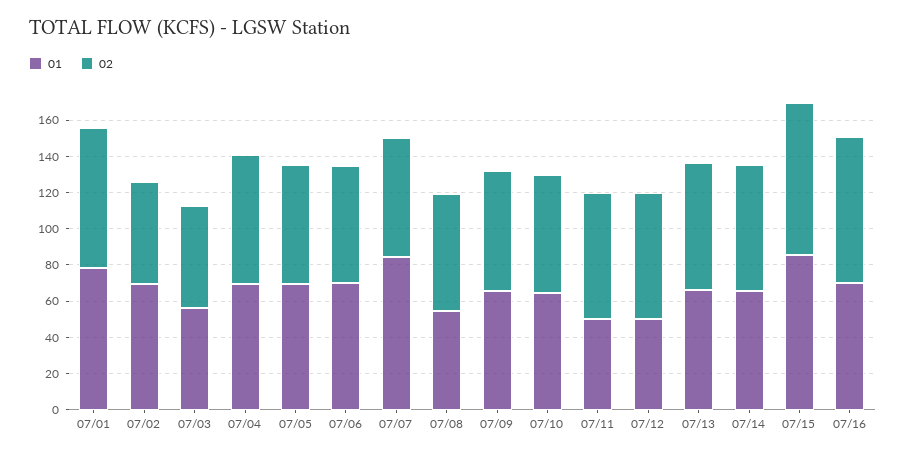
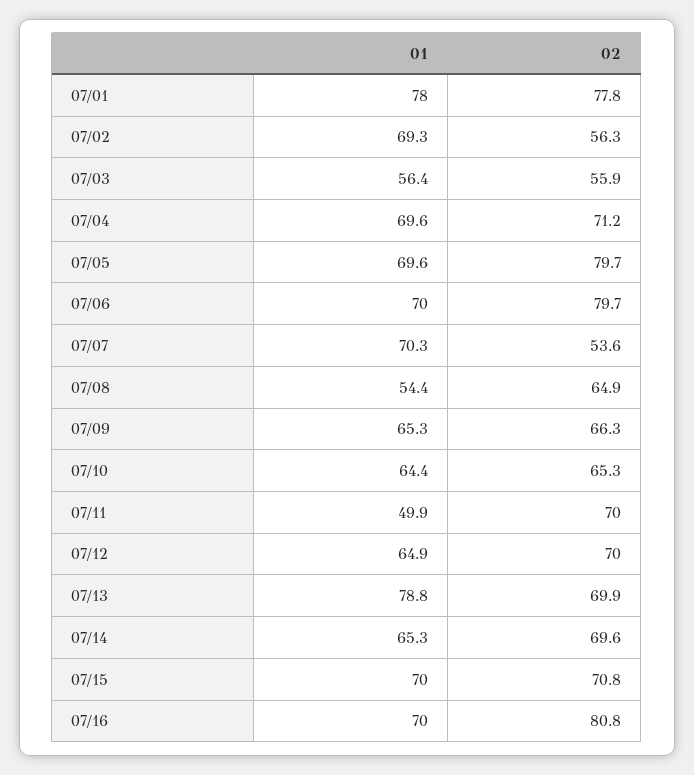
  {
    "01": {
      "07/01": 78,
      "07/02": 69.3,
      "07/03": 56.4,
      "07/04": 69.6,
      "07/05": 69.6,
      "07/06": 70,
-     "07/07": 85,
+     "07/07": 70.3,
      "07/08": 54.4,
      "07/09": 65.3,
      "07/10": 64.4,
      "07/11": 49.9,
-     "07/12": 50,
+     "07/12": 64.9,
-     "07/13": 65,
+     "07/13": 78.8,
      "07/14": 65.3,
-     "07/15": 85,
+     "07/15": 70,
      "07/16": 70
    },
    "02": {
      "07/01": 77.8,
      "07/02": 56.3,
      "07/03": 55.9,
      "07/04": 71.2,
-     "07/05": 65,
+     "07/05": 79.7,
-     "07/06": 65,
+     "07/06": 79.7,
-     "07/07": 65,
+     "07/07": 53.6,
      "07/08": 64.9,
      "07/09": 66.3,
      "07/10": 65.3,
      "07/11": 70,
      "07/12": 70,
      "07/13": 69.9,
      "07/14": 69.6,
-     "07/15": 85,
+     "07/15": 70.8,
      "07/16": 80.8
    }
  }

